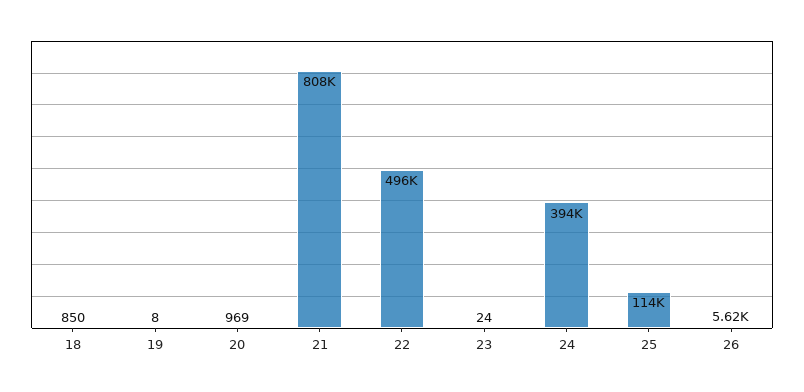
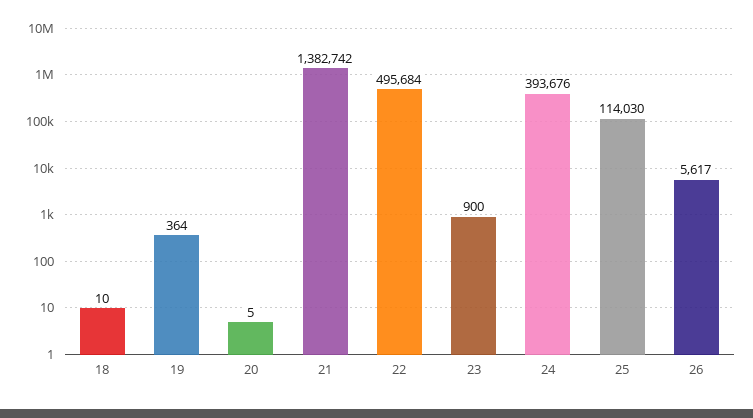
  {
-   "18": 850,
+   "18": 10,
-   "19": 8,
+   "19": 364,
-   "20": 969,
+   "20": 5,
-   "21": 808000,
+   "21": 1382742,
    "22": 495684,
-   "23": 24,
+   "23": 900,
    "24": 393676,
    "25": 114030,
    "26": 5617
  }

